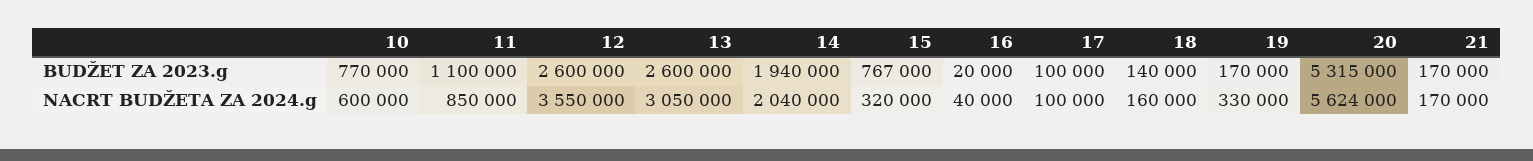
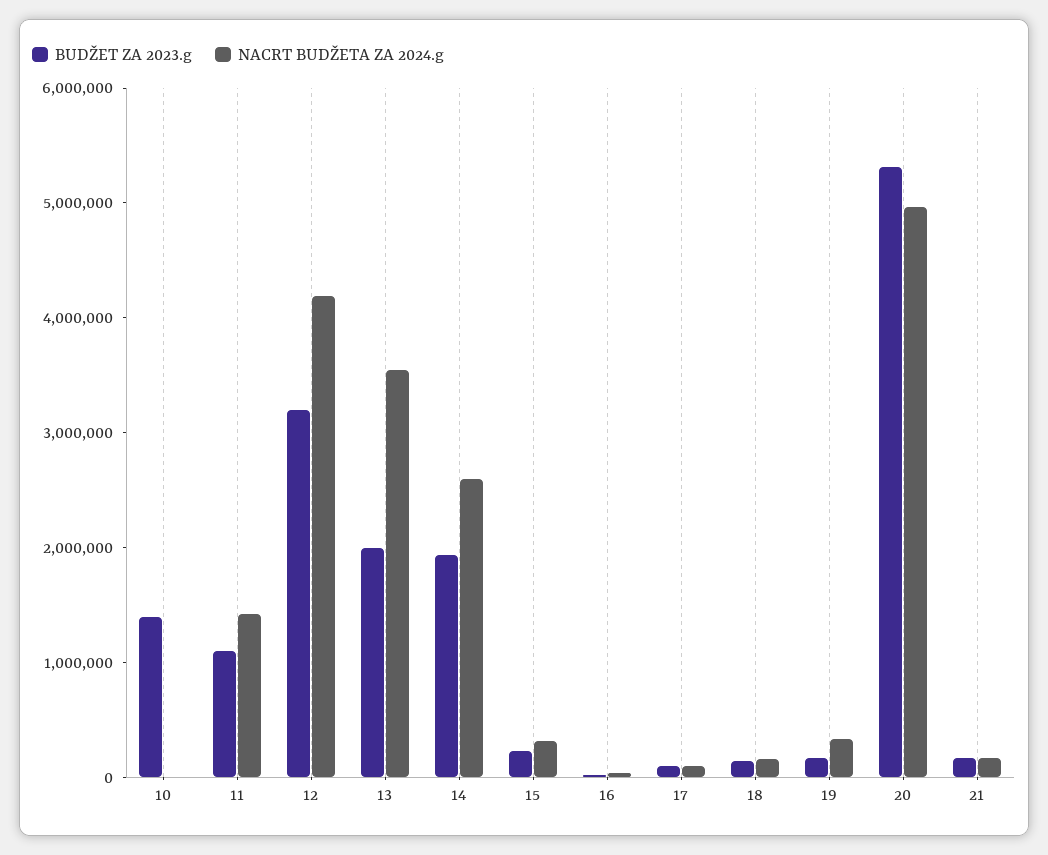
  {
    "BUDŽET ZA 2023.g": {
-     "10": 770000,
+     "10": 1400000,
      "11": 1100000,
-     "12": 2600000,
+     "12": 3200000,
-     "13": 2600000,
+     "13": 2000000,
      "14": 1940000,
-     "15": 767000,
+     "15": 200000,
      "16": 20000,
      "17": 100000,
      "18": 140000,
      "19": 170000,
      "20": 5315000,
      "21": 170000
    },
    "NACRT BUDŽETA ZA 2024.g": {
-     "10": 600000,
+     "10": 0,
-     "11": 850000,
+     "11": 1400000,
-     "12": 3550000,
+     "12": 4200000,
-     "13": 3050000,
+     "13": 3600000,
-     "14": 2040000,
+     "14": 2600000,
      "15": 320000,
      "16": 40000,
      "17": 100000,
      "18": 160000,
      "19": 330000,
-     "20": 5624000,
+     "20": 5000000,
      "21": 170000
    }
  }

